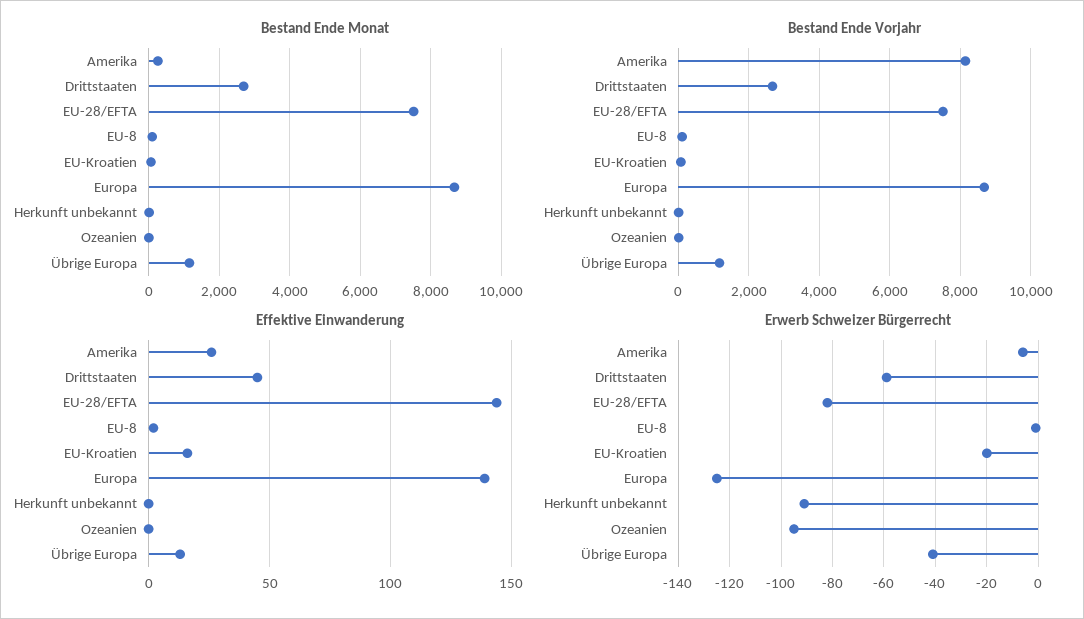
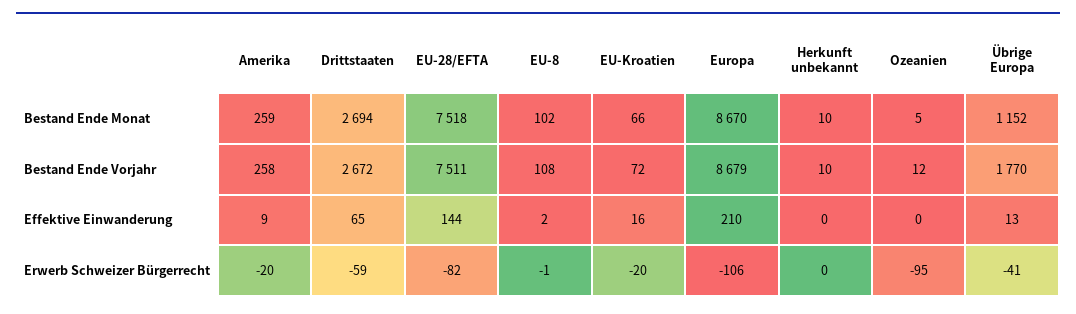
  {
    "Bestand Ende Monat": {
      "Amerika": 259,
      "Drittstaaten": 2694,
      "EU-28/EFTA": 7518,
      "EU-8": 102,
      "EU-Kroatien": 66,
      "Europa": 8670,
      "Herkunft unbekannt": 10,
      "Ozeanien": 5,
      "Übrige Europa": 1152
    },
    "Bestand Ende Vorjahr": {
-     "Amerika": 8200,
+     "Amerika": 258,
      "Drittstaaten": 2672,
      "EU-28/EFTA": 7511,
      "EU-8": 108,
      "EU-Kroatien": 72,
      "Europa": 8679,
      "Herkunft unbekannt": 10,
      "Ozeanien": 12,
-     "Übrige Europa": 1200
+     "Übrige Europa": 1770
    },
    "Effektive Einwanderung": {
-     "Amerika": 25,
+     "Amerika": 9,
-     "Drittstaaten": 45,
+     "Drittstaaten": 65,
      "EU-28/EFTA": 144,
      "EU-8": 2,
      "EU-Kroatien": 16,
-     "Europa": 140,
+     "Europa": 210,
      "Herkunft unbekannt": 0,
      "Ozeanien": 0,
      "Übrige Europa": 13
    },
    "Erwerb Schweizer Bürgerrecht": {
-     "Amerika": -5,
+     "Amerika": -20,
      "Drittstaaten": -59,
      "EU-28/EFTA": -82,
      "EU-8": -1,
      "EU-Kroatien": -20,
-     "Europa": -125,
+     "Europa": -106,
-     "Herkunft unbekannt": -90,
+     "Herkunft unbekannt": 0,
      "Ozeanien": -95,
      "Übrige Europa": -41
    }
  }

